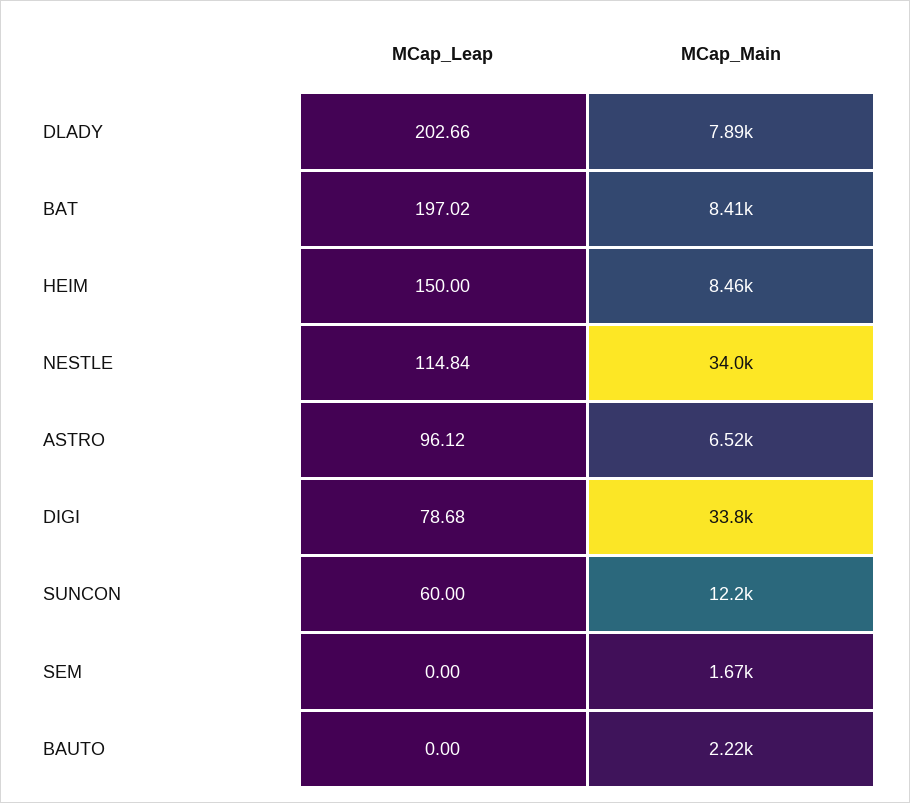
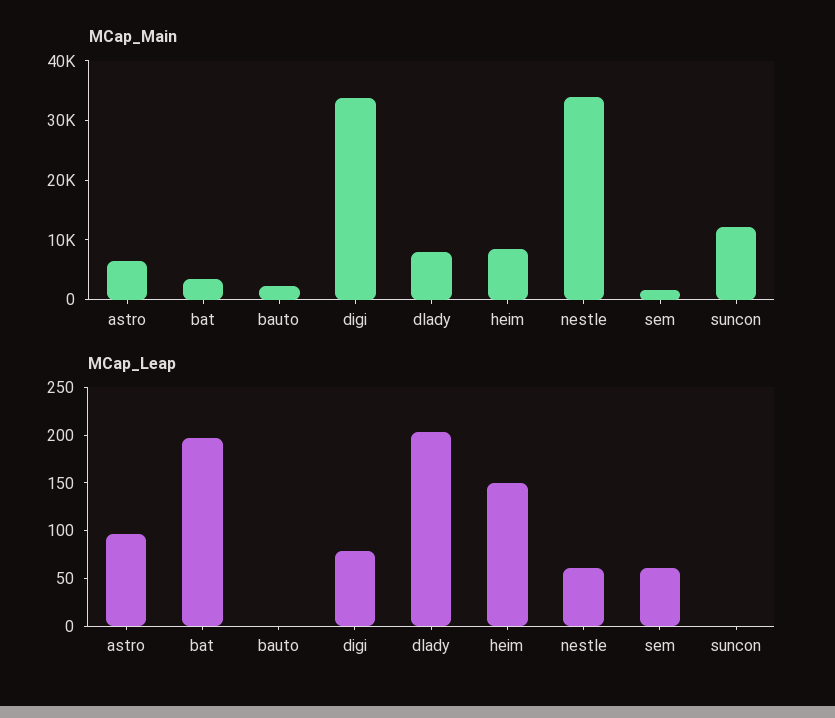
  {
    "MCap_Leap": {
      "DLADY": 202.66,
      "BAT": 197.02,
      "HEIM": 150,
-     "NESTLE": 114.84,
+     "NESTLE": 60,
      "ASTRO": 96.12,
      "DIGI": 78.68,
-     "SUNCON": 60,
+     "SUNCON": 0,
-     "SEM": 0,
+     "SEM": 60,
      "BAUTO": 0
    },
    "MCap_Main": {
      "DLADY": 7890,
-     "BAT": 8410,
+     "BAT": 4000,
      "HEIM": 8460,
      "NESTLE": 34000,
      "ASTRO": 6520,
      "DIGI": 33800,
      "SUNCON": 12200,
      "SEM": 1670,
      "BAUTO": 2220
    }
  }

